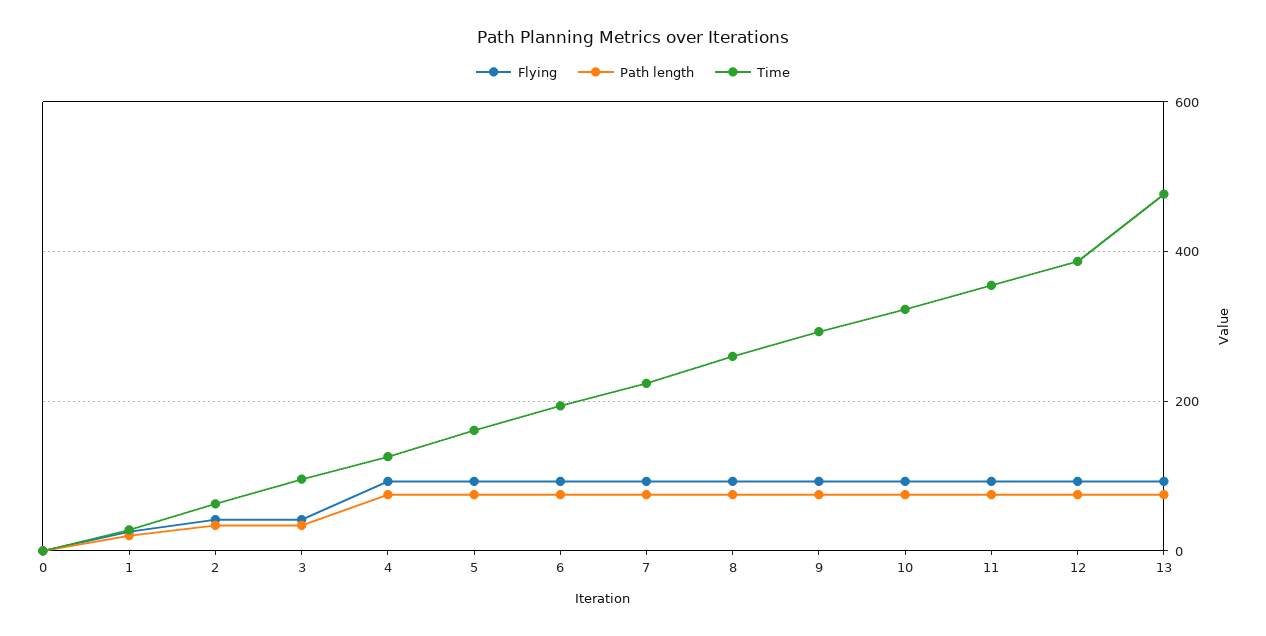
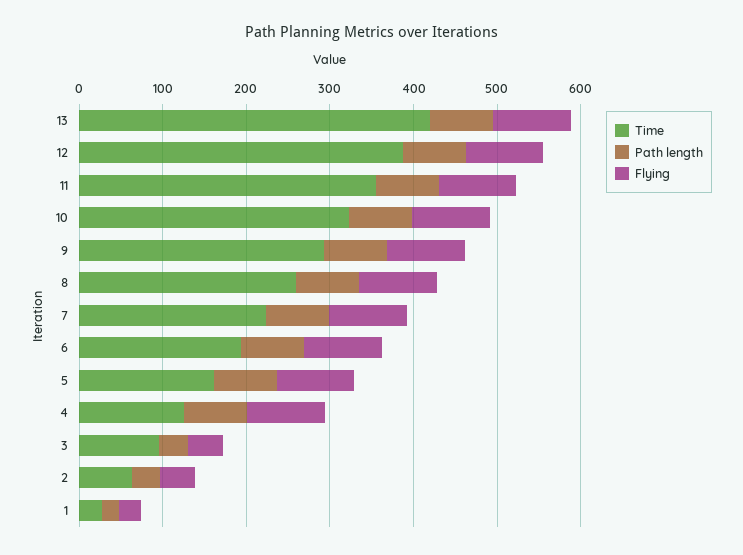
  {
    "Flying": {
-     "0": 0,
      "1": 20,
      "2": 40,
      "3": 40,
      "4": 100,
      "5": 100,
      "6": 100,
      "7": 100,
      "8": 100,
      "9": 100,
      "10": 100,
      "11": 100,
      "12": 100,
      "13": 100
    },
    "Path length": {
-     "0": 0,
      "1": 20,
      "2": 40,
      "3": 40,
      "4": 80,
      "5": 80,
      "6": 80,
      "7": 80,
      "8": 80,
      "9": 80,
      "10": 80,
      "11": 80,
      "12": 80,
      "13": 80
    },
    "Time": {
-     "0": 0,
      "1": 20,
      "2": 60,
      "3": 100,
      "4": 120,
      "5": 160,
      "6": 200,
      "7": 220,
      "8": 260,
      "9": 300,
      "10": 320,
      "11": 360,
      "12": 380,
-     "13": 480
+     "13": 420
    }
  }

